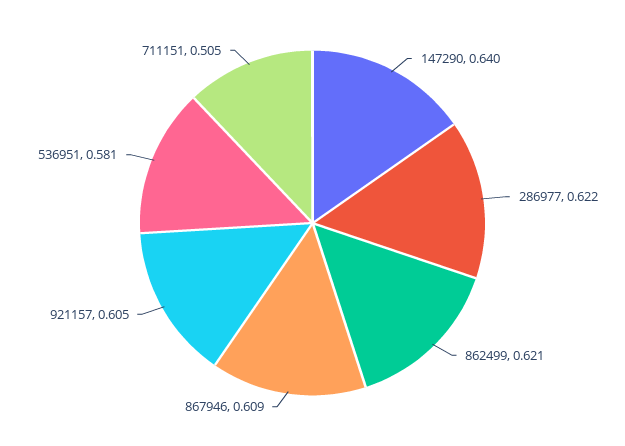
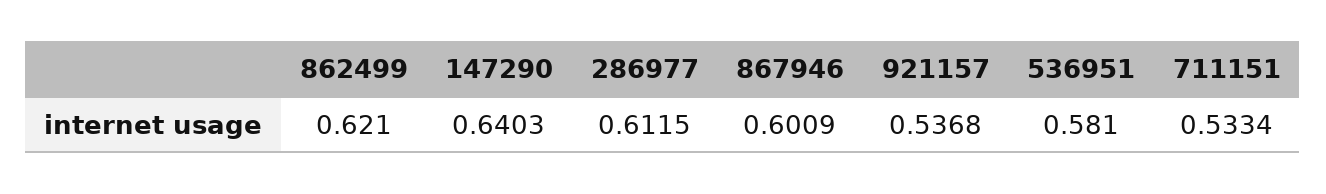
  {
    "147290": 0.6403,
-   "286977": 0.622,
+   "286977": 0.6115,
    "862499": 0.621,
-   "867946": 0.609,
+   "867946": 0.6009,
-   "921157": 0.605,
+   "921157": 0.5368,
    "536951": 0.581,
-   "711151": 0.505
+   "711151": 0.5334
  }

